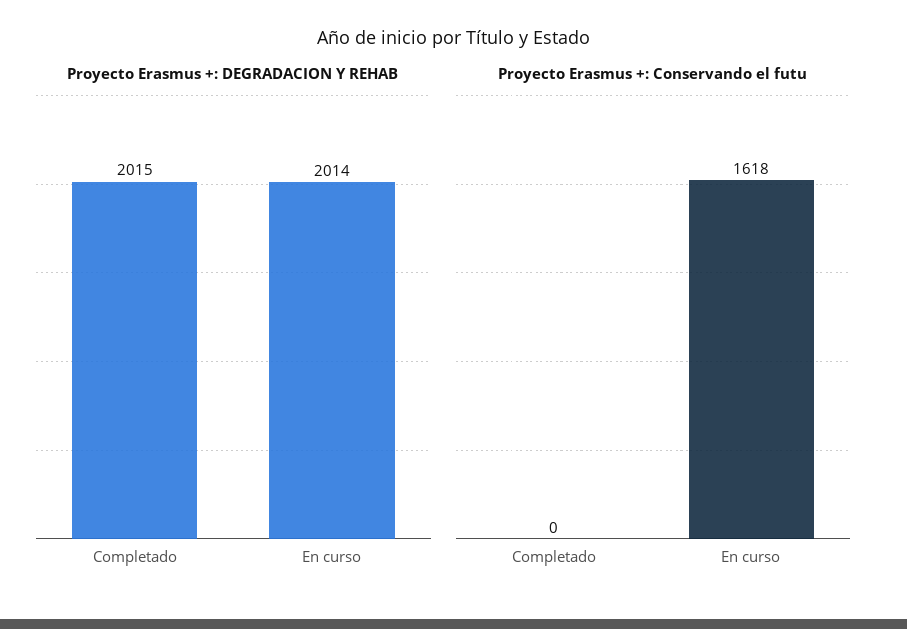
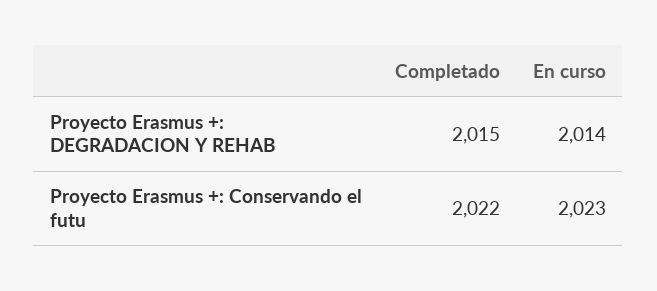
  {
    "Proyecto Erasmus +: DEGRADACION Y REHAB": {
      "Completado": 2015,
      "En curso": 2014
    },
    "Proyecto Erasmus +: Conservando el futu": {
-     "Completado": 0,
+     "Completado": 2022,
-     "En curso": 1618
+     "En curso": 2023
    }
  }

